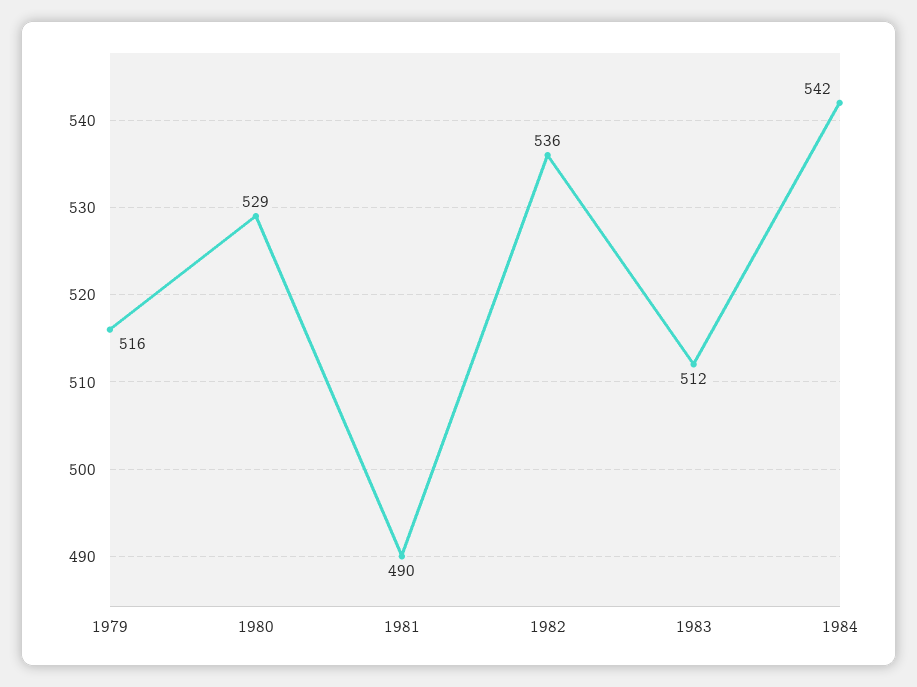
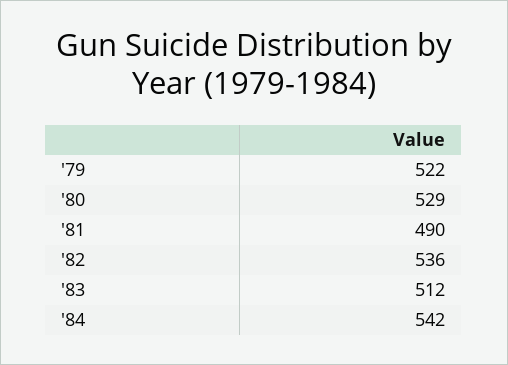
  {
-   "1979": 516,
+   "1979": 522,
    "1980": 529,
    "1981": 490,
    "1982": 536,
    "1983": 512,
    "1984": 542
  }

